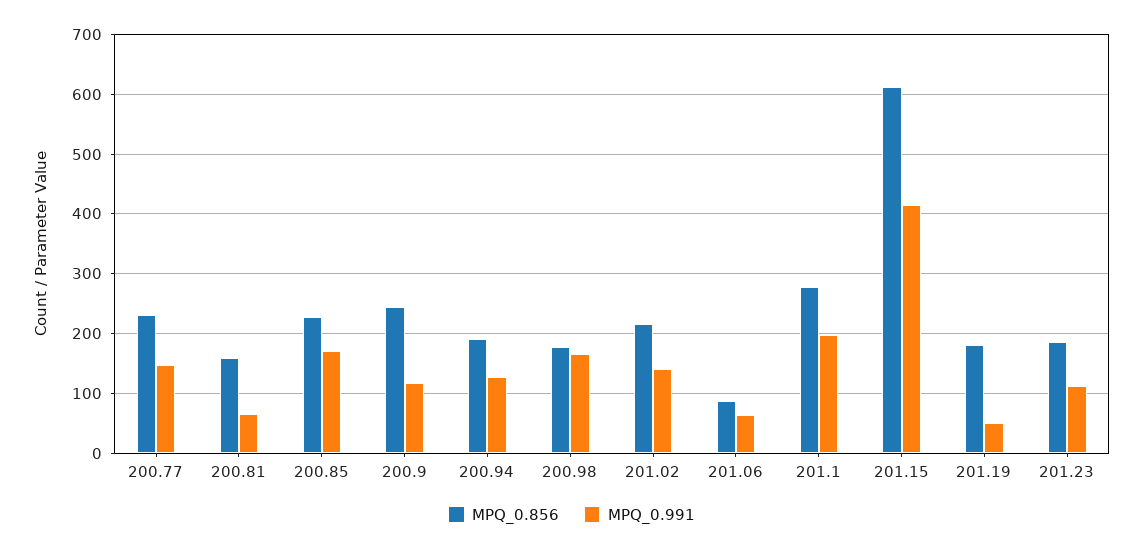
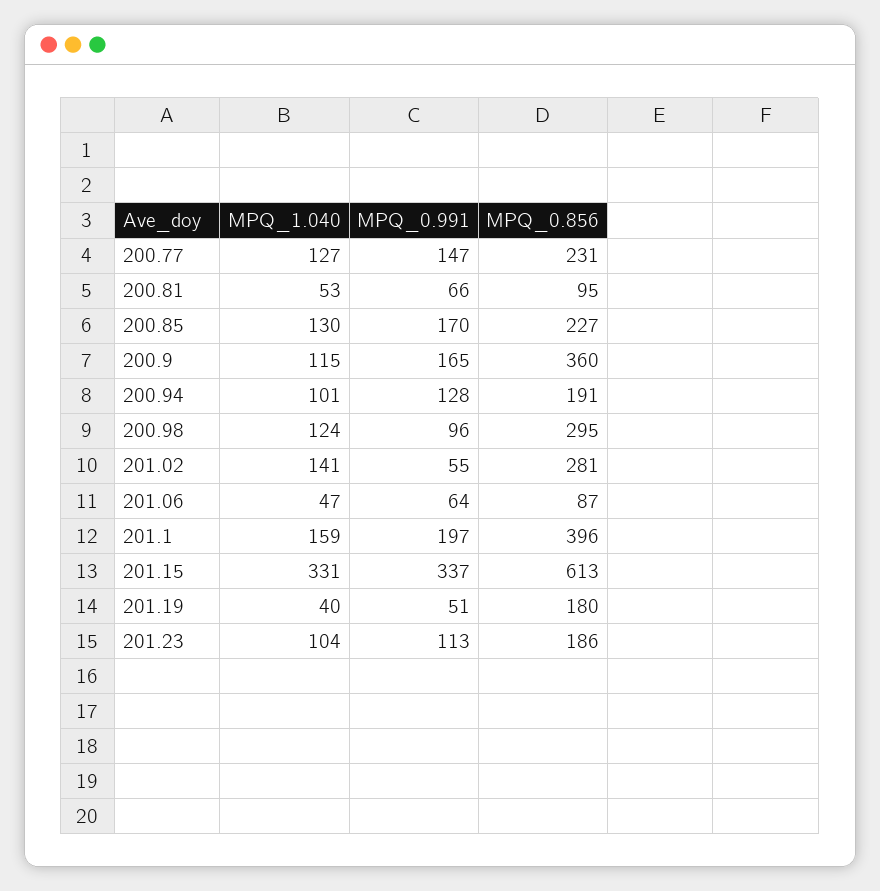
  {
    "MPQ_0.856": {
      "200.77": 231,
-     "200.81": 160,
+     "200.81": 95,
      "200.85": 227,
-     "200.9": 240,
+     "200.9": 360,
      "200.94": 191,
-     "200.98": 180,
+     "200.98": 295,
-     "201.02": 220,
+     "201.02": 281,
      "201.06": 87,
-     "201.1": 280,
+     "201.1": 396,
      "201.15": 613,
      "201.19": 180,
      "201.23": 186
    },
    "MPQ_0.991": {
      "200.77": 147,
      "200.81": 66,
      "200.85": 170,
-     "200.9": 120,
+     "200.9": 165,
      "200.94": 128,
-     "200.98": 160,
+     "200.98": 96,
-     "201.02": 140,
+     "201.02": 55,
      "201.06": 64,
      "201.1": 197,
-     "201.15": 420,
+     "201.15": 337,
      "201.19": 51,
      "201.23": 113
-   }
+   },
+   "MPQ_1.040": {
+     "200.77": 127,
+     "200.81": 53,
+     "200.85": 130,
+     "200.9": 115,
+     "200.94": 101,
+     "200.98": 124,
+     "201.02": 141,
+     "201.06": 47,
+     "201.1": 159,
+     "201.15": 331,
+     "201.19": 40,
+     "201.23": 104
+   }
  }

